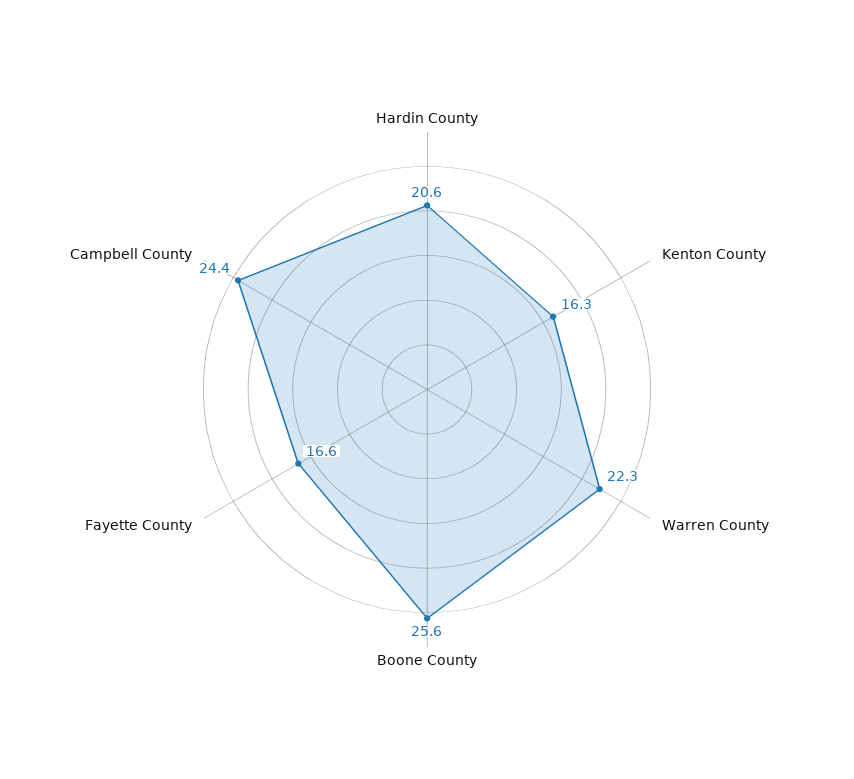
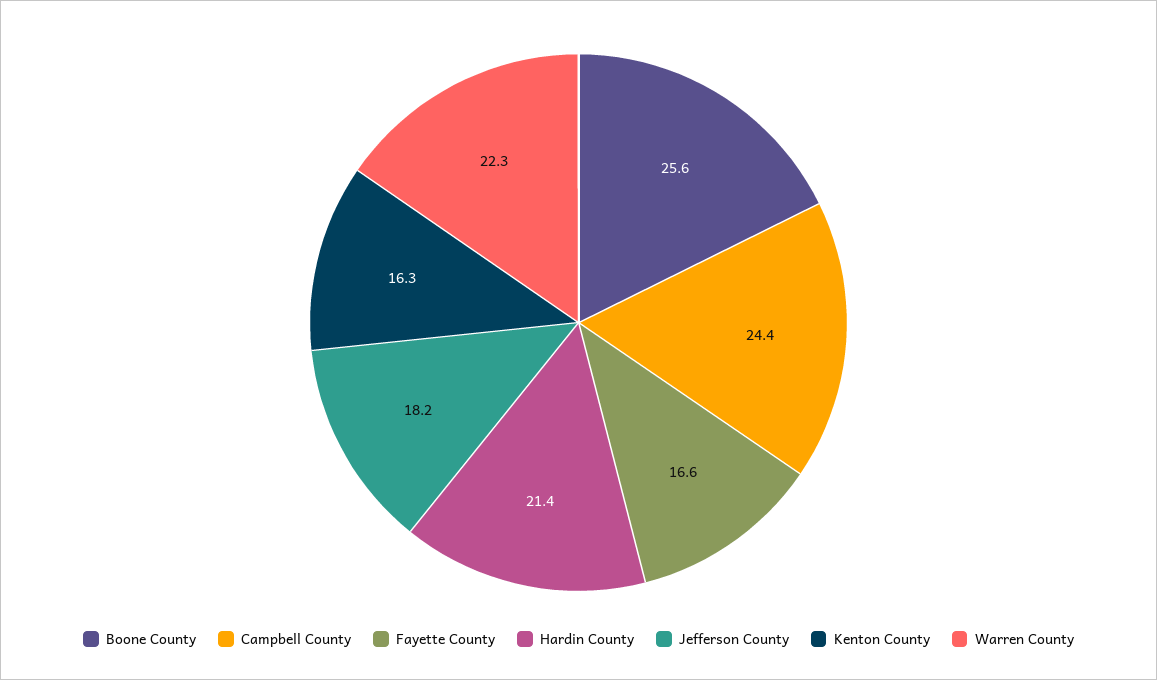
  {
-   "Hardin County": 20.6,
+   "Hardin County": 21.4,
    "Kenton County": 16.3,
    "Warren County": 22.3,
    "Boone County": 25.6,
    "Fayette County": 16.6,
-   "Campbell County": 24.4
+   "Campbell County": 24.4,
+   "Jefferson County": 18.2
  }

